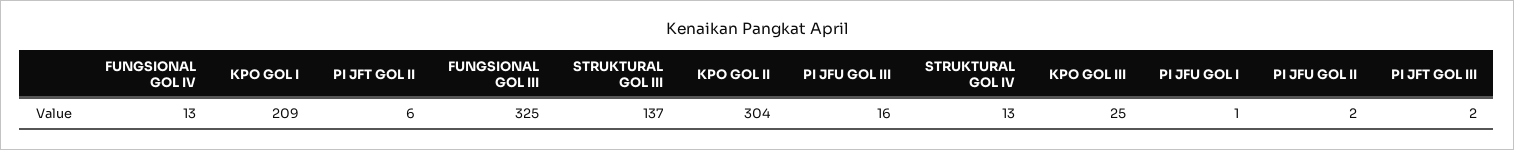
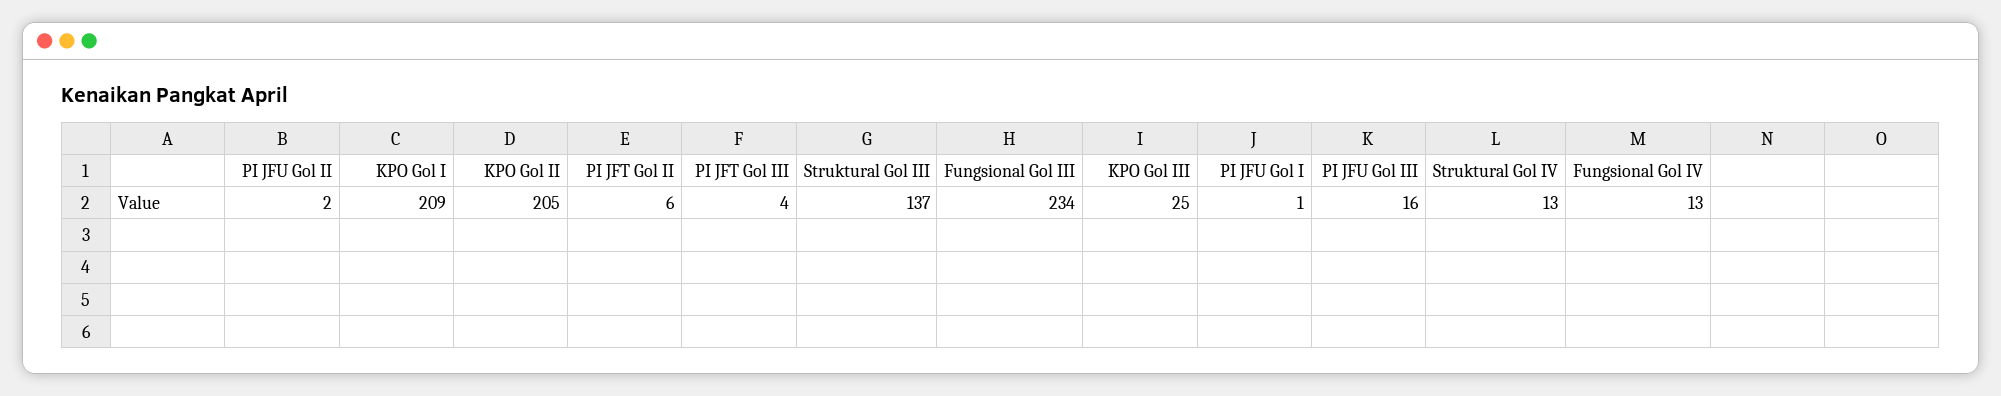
  {
    "FUNGSIONAL GOL IV": 13,
    "KPO GOL I": 209,
    "PI JFT GOL II": 6,
-   "FUNGSIONAL GOL III": 325,
+   "FUNGSIONAL GOL III": 234,
    "STRUKTURAL GOL III": 137,
-   "KPO GOL II": 304,
+   "KPO GOL II": 205,
    "PI JFU GOL III": 16,
    "STRUKTURAL GOL IV": 13,
    "KPO GOL III": 25,
    "PI JFU GOL I": 1,
    "PI JFU GOL II": 2,
-   "PI JFT GOL III": 2
+   "PI JFT GOL III": 4
  }

